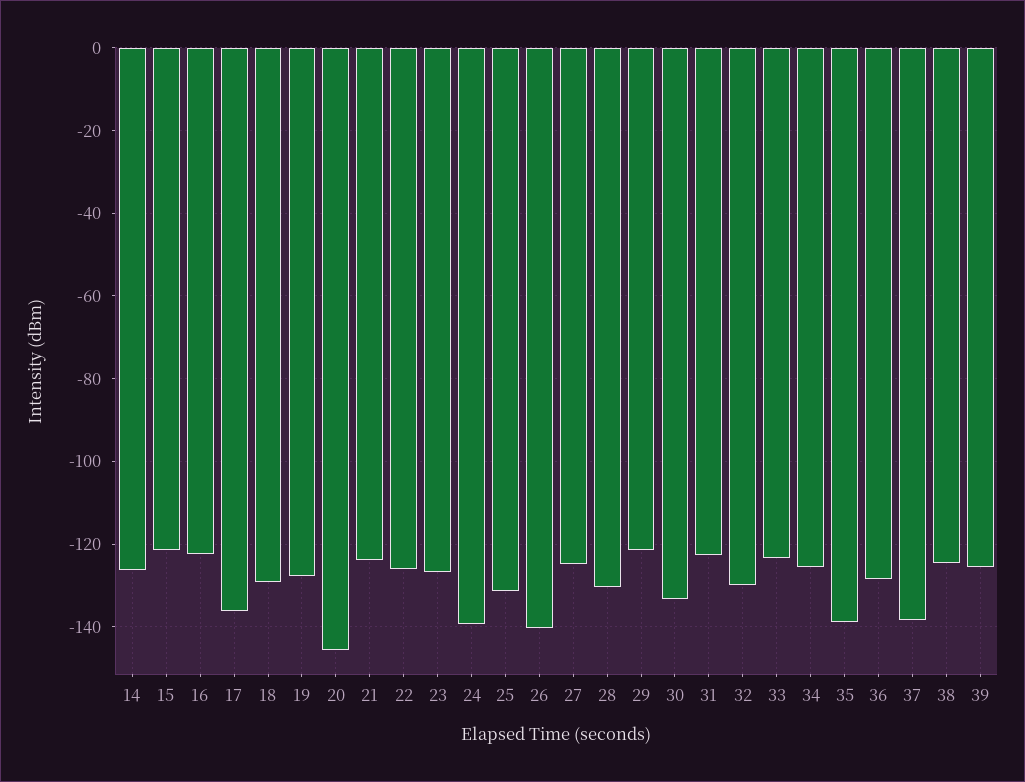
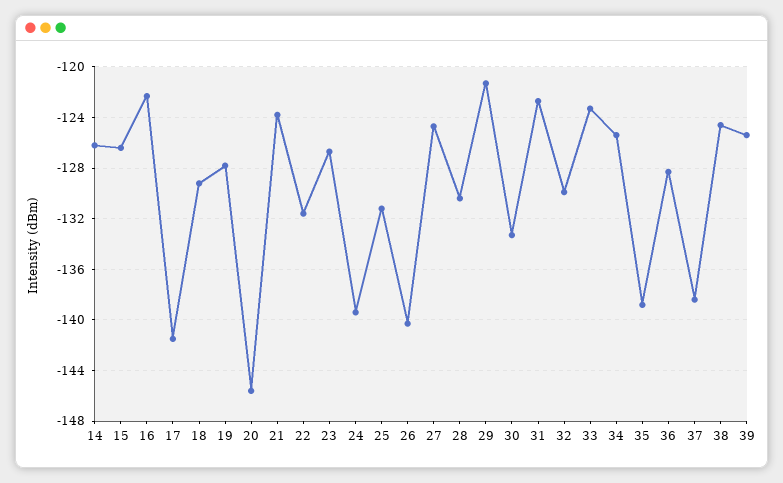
  {
    "14": -126,
-   "15": -122,
+   "15": -126.5,
    "16": -122.5,
-   "17": -136,
+   "17": -141.5,
    "18": -129,
    "19": -128,
    "20": -145.5,
    "21": -124,
-   "22": -126,
+   "22": -131.5,
    "23": -126.5,
    "24": -139.5,
    "25": -131,
    "26": -140.5,
    "27": -124.5,
    "28": -130.5,
    "29": -121.5,
    "30": -133.5,
    "31": -122.5,
    "32": -130,
    "33": -123.5,
    "34": -125.5,
    "35": -139,
    "36": -128.5,
    "37": -138.5,
    "38": -124.5,
    "39": -125.5
  }

